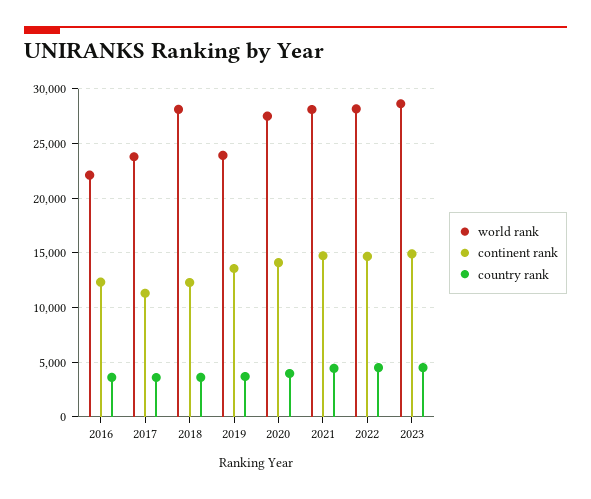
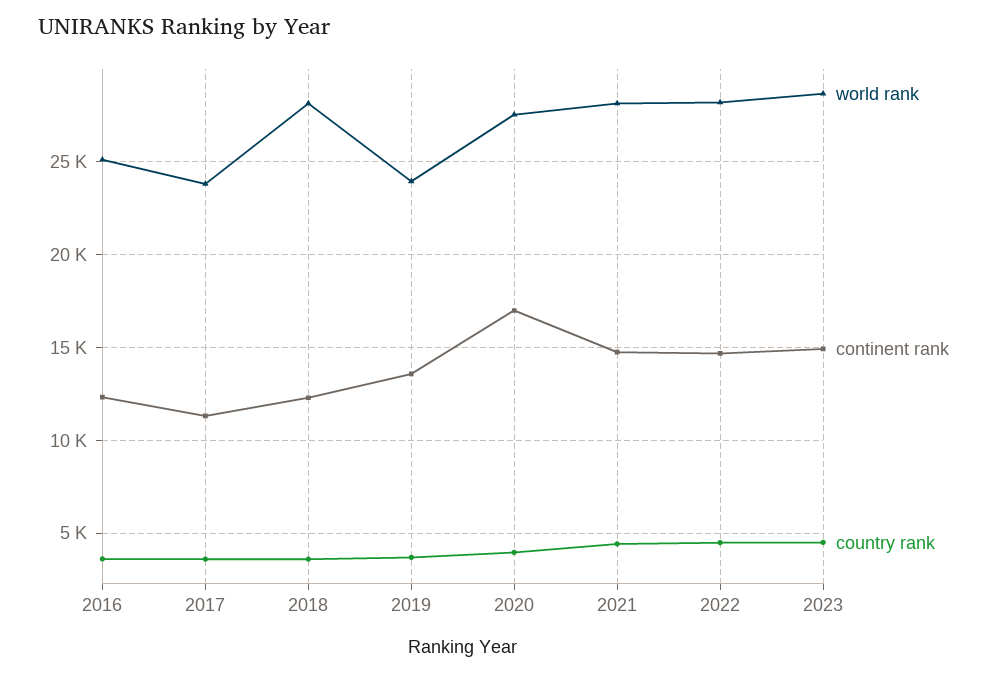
  {
    "world rank": {
-     "2016": 22000,
+     "2016": 25000,
      "2017": 24000,
      "2018": 28000,
      "2019": 24000,
      "2020": 27500,
      "2021": 28000,
      "2022": 28000,
      "2023": 28500
    },
    "continent rank": {
      "2016": 12500,
      "2017": 11500,
      "2018": 12500,
      "2019": 13500,
-     "2020": 14000,
+     "2020": 17000,
      "2021": 14500,
      "2022": 14500,
      "2023": 15000
    },
    "country rank": {
      "2016": 3500,
      "2017": 3500,
      "2018": 3500,
      "2019": 3500,
      "2020": 4000,
      "2021": 4500,
      "2022": 4500,
      "2023": 4500
    }
  }

